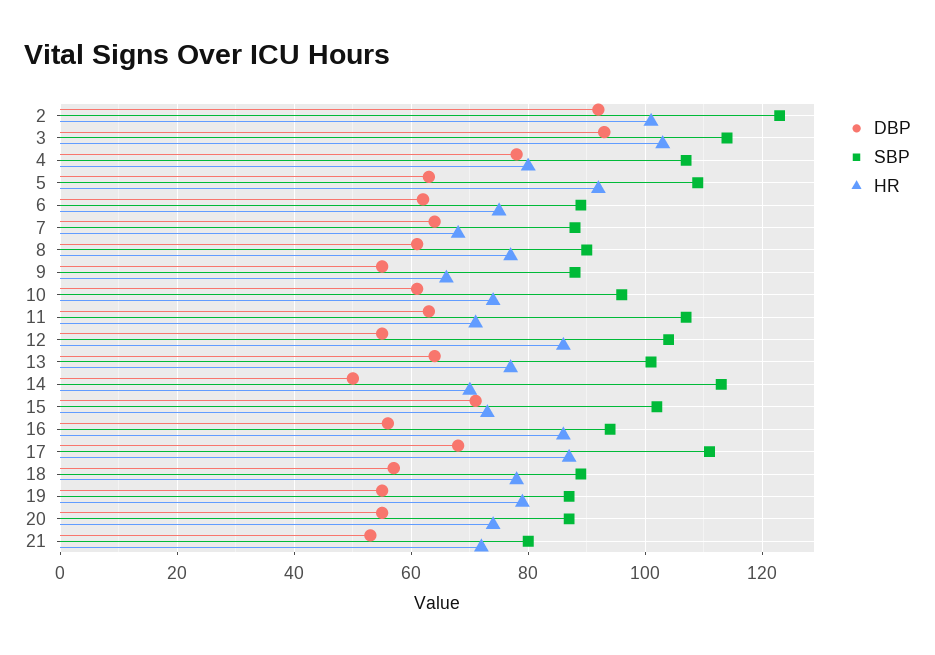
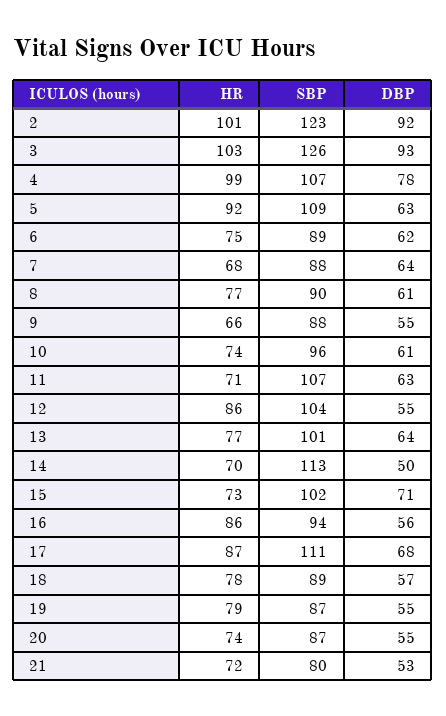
  {
    "DBP": {
      "2": 92,
      "3": 93,
      "4": 78,
      "5": 63,
      "6": 62,
      "7": 64,
      "8": 61,
      "9": 55,
      "10": 61,
      "11": 63,
      "12": 55,
      "13": 64,
      "14": 50,
      "15": 71,
      "16": 56,
      "17": 68,
      "18": 57,
      "19": 55,
      "20": 55,
      "21": 53
    },
    "SBP": {
      "2": 123,
-     "3": 115,
+     "3": 126,
      "4": 107,
      "5": 109,
      "6": 89,
      "7": 88,
      "8": 90,
      "9": 88,
      "10": 96,
      "11": 107,
      "12": 104,
      "13": 101,
      "14": 113,
      "15": 102,
      "16": 94,
      "17": 111,
      "18": 89,
      "19": 87,
      "20": 87,
      "21": 80
    },
    "HR": {
      "2": 101,
      "3": 103,
-     "4": 80,
+     "4": 99,
      "5": 92,
      "6": 75,
      "7": 68,
      "8": 77,
      "9": 66,
      "10": 74,
      "11": 71,
      "12": 86,
      "13": 77,
      "14": 70,
      "15": 73,
      "16": 86,
      "17": 87,
      "18": 78,
      "19": 79,
      "20": 74,
      "21": 72
    }
  }

